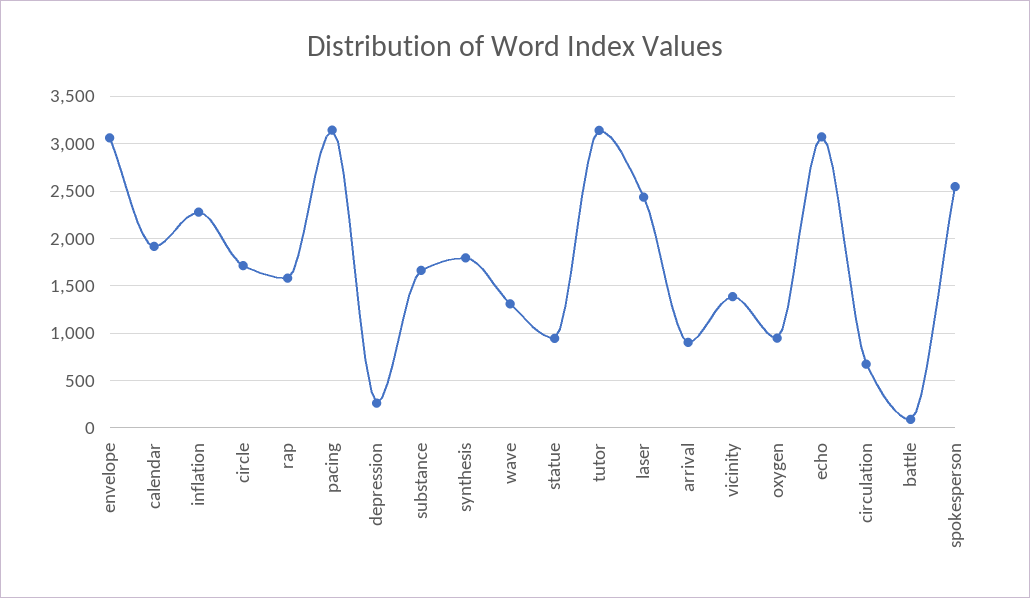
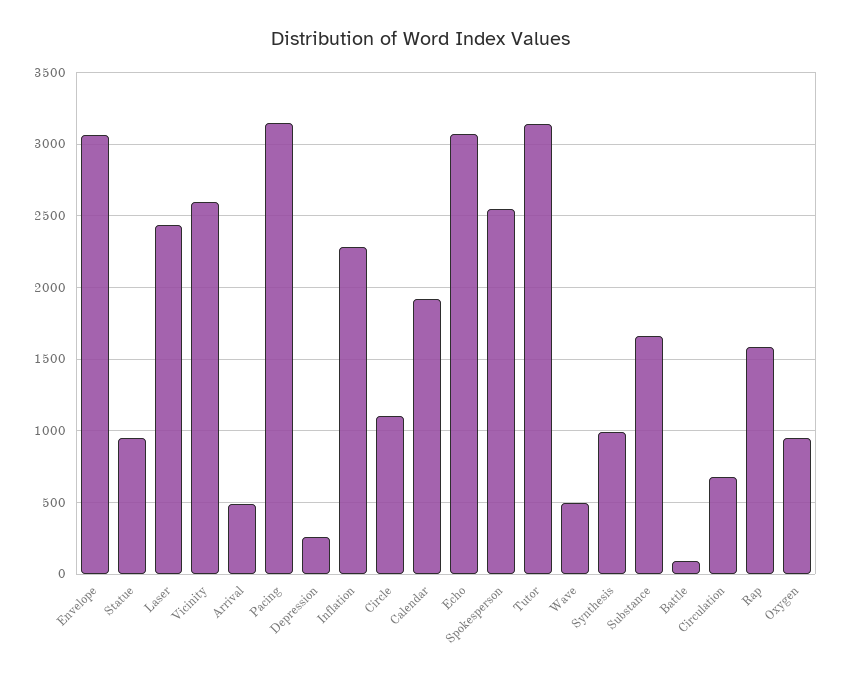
  {
    "envelope": 3050,
    "calendar": 1900,
    "inflation": 2300,
-   "circle": 1700,
+   "circle": 1100,
    "rap": 1600,
    "pacing": 3150,
    "depression": 250,
    "substance": 1650,
-   "synthesis": 1800,
+   "synthesis": 1000,
-   "wave": 1300,
+   "wave": 500,
    "statue": 950,
    "tutor": 3150,
    "laser": 2450,
-   "arrival": 900,
+   "arrival": 500,
-   "vicinity": 1400,
+   "vicinity": 2600,
    "oxygen": 950,
    "echo": 3050,
    "circulation": 700,
    "battle": 100,
    "spokesperson": 2550
  }

